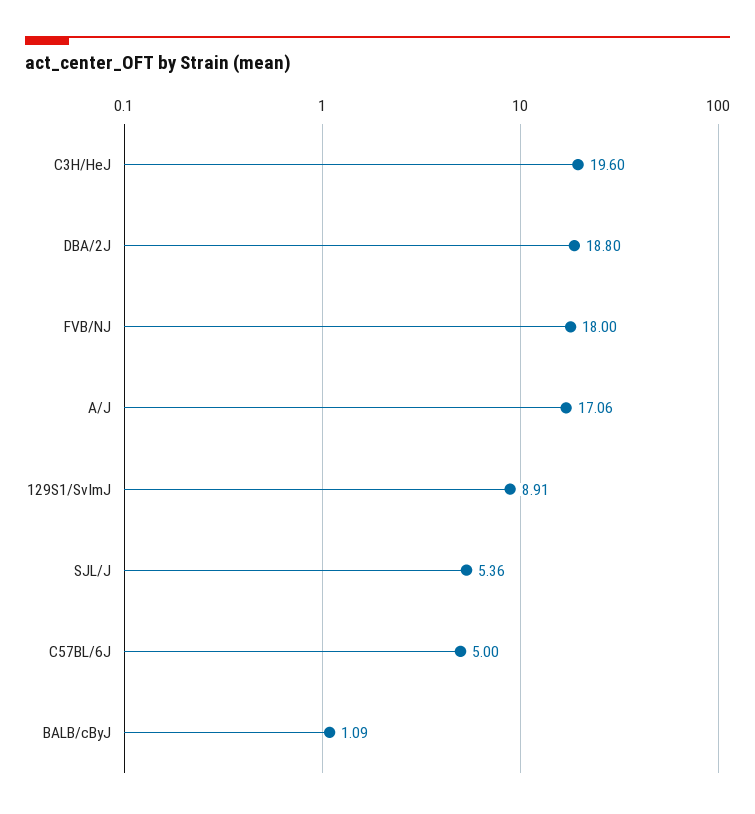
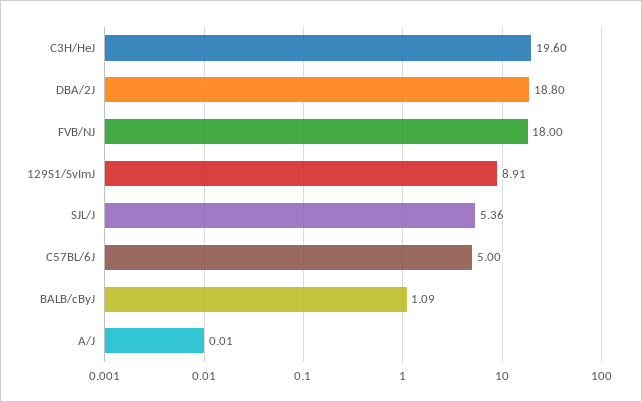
  {
    "C3H/HeJ": 19.6,
    "DBA/2J": 18.8,
    "FVB/NJ": 18,
-   "A/J": 17.06,
+   "A/J": 0.01,
    "129S1/SvImJ": 8.91,
    "SJL/J": 5.36,
    "C57BL/6J": 5,
    "BALB/cByJ": 1.09
  }

